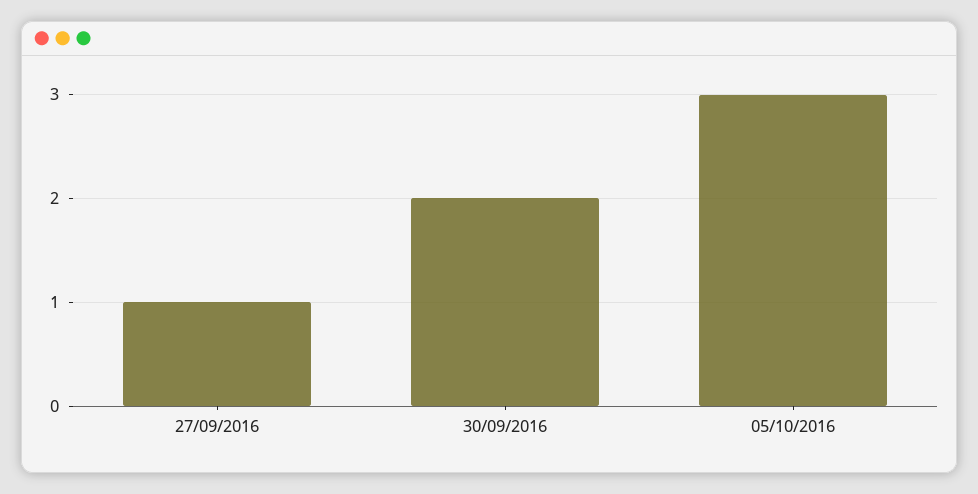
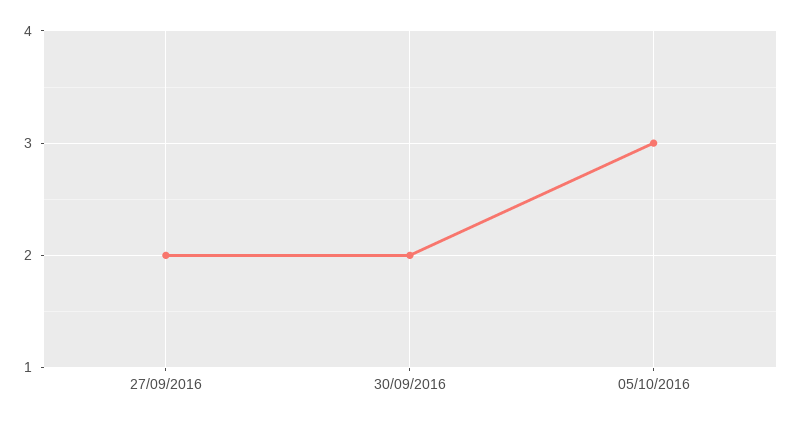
  {
-   "27/09/2016": 1,
+   "27/09/2016": 2,
    "30/09/2016": 2,
    "05/10/2016": 3
  }

